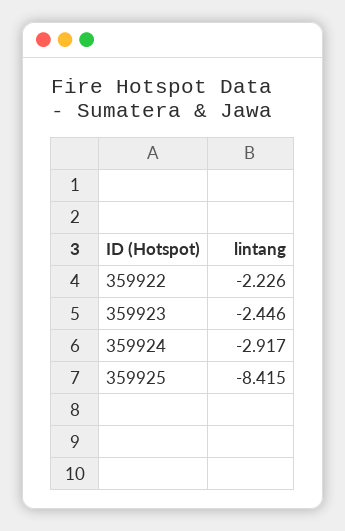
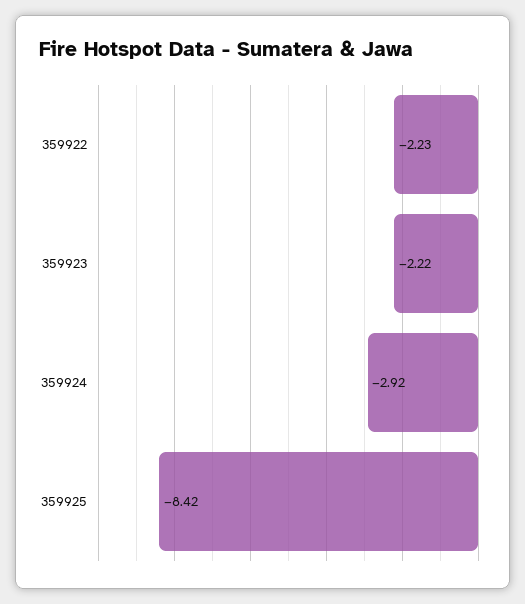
  {
    "359922": -2.226,
-   "359923": -2.446,
+   "359923": -2.22,
    "359924": -2.917,
    "359925": -8.415
  }

